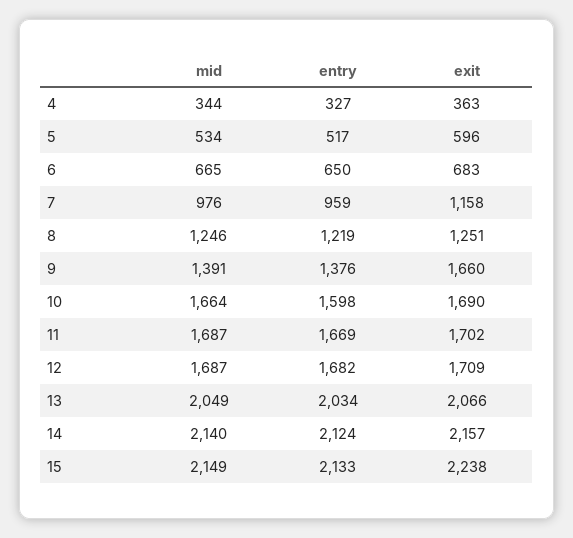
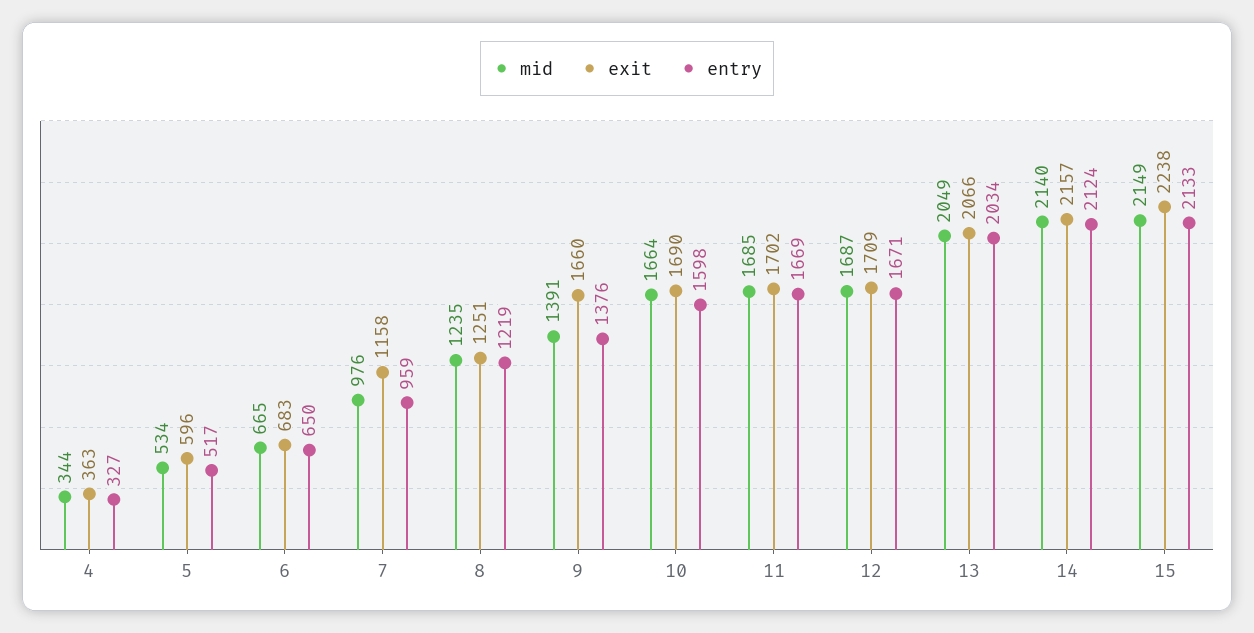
  {
    "mid": {
      "4": 344,
      "5": 534,
      "6": 665,
      "7": 976,
-     "8": 1246,
+     "8": 1235,
      "9": 1391,
      "10": 1664,
-     "11": 1687,
+     "11": 1685,
      "12": 1687,
      "13": 2049,
      "14": 2140,
      "15": 2149
    },
    "entry": {
      "4": 327,
      "5": 517,
      "6": 650,
      "7": 959,
      "8": 1219,
      "9": 1376,
      "10": 1598,
      "11": 1669,
-     "12": 1682,
+     "12": 1671,
      "13": 2034,
      "14": 2124,
      "15": 2133
    },
    "exit": {
      "4": 363,
      "5": 596,
      "6": 683,
      "7": 1158,
      "8": 1251,
      "9": 1660,
      "10": 1690,
      "11": 1702,
      "12": 1709,
      "13": 2066,
      "14": 2157,
      "15": 2238
    }
  }

